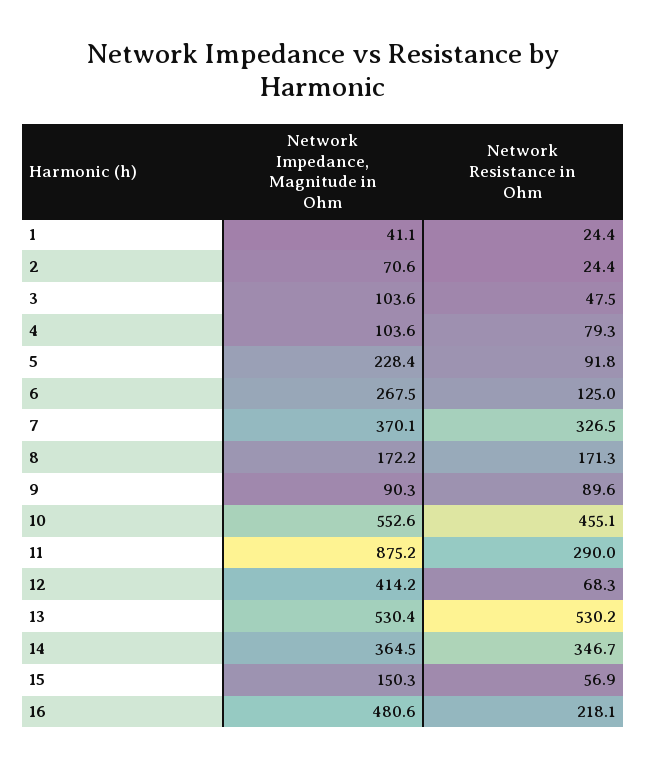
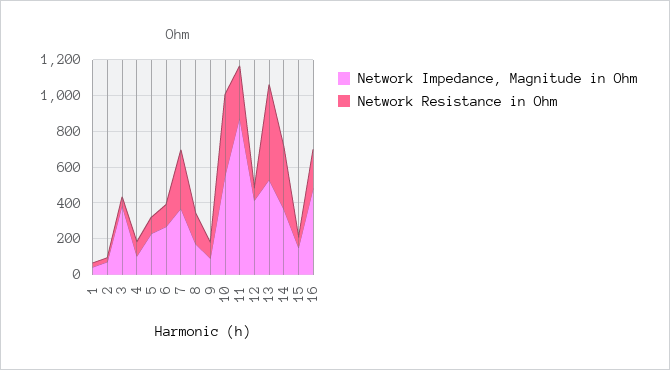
  {
    "Network Impedance, Magnitude in Ohm": {
      "1": 41.1,
      "2": 70.6,
-     "3": 103.6,
+     "3": 400,
      "4": 103.6,
      "5": 228.4,
      "6": 267.5,
      "7": 370.1,
      "8": 172.2,
      "9": 90.3,
      "10": 552.6,
      "11": 875.2,
      "12": 414.2,
      "13": 530.4,
      "14": 364.5,
      "15": 150.3,
      "16": 480.6
    },
    "Network Resistance in Ohm": {
      "1": 24.4,
      "2": 24.4,
      "3": 47.5,
      "4": 79.3,
      "5": 91.8,
      "6": 125,
      "7": 326.5,
      "8": 171.3,
      "9": 89.6,
      "10": 455.1,
      "11": 290,
      "12": 68.3,
      "13": 530.2,
      "14": 346.7,
      "15": 56.9,
      "16": 218.1
    }
  }

